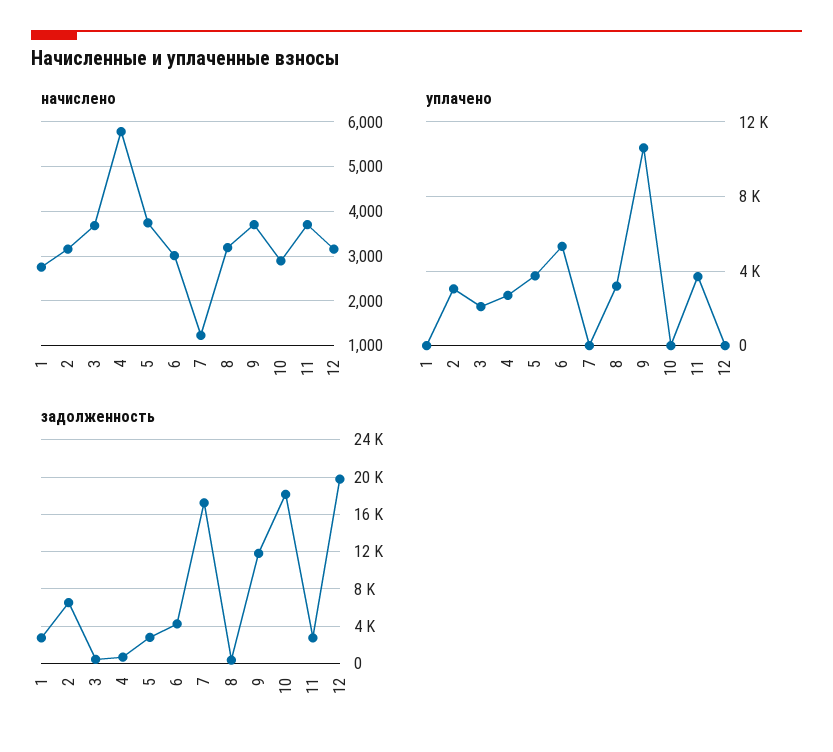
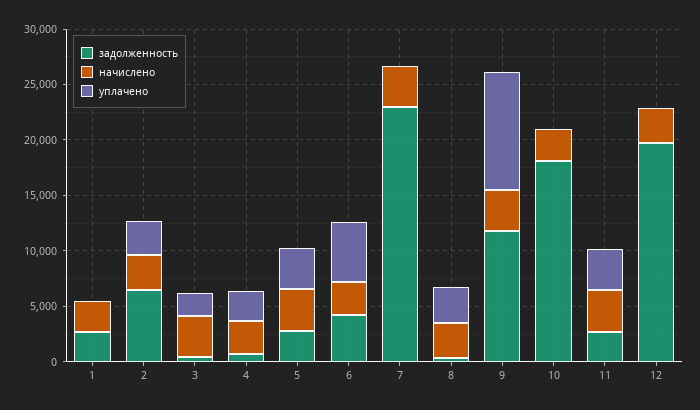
  {
    "начислено": {
      "1": 2800,
      "2": 3200,
      "3": 3600,
-     "4": 5800,
+     "4": 3000,
      "5": 3800,
      "6": 3000,
-     "7": 1200,
+     "7": 4000,
      "8": 3200,
      "9": 3800,
      "10": 2800,
      "11": 3800,
      "12": 3200
    },
    "уплачено": {
      "1": 0,
      "2": 3000,
      "3": 2000,
      "4": 2500,
      "5": 3500,
      "6": 5500,
      "7": 0,
      "8": 3000,
      "9": 10500,
      "10": 0,
      "11": 3500,
      "12": 0
    },
    "задолженность": {
      "1": 3000,
      "2": 7000,
      "3": 0,
      "4": 1000,
      "5": 3000,
      "6": 4000,
-     "7": 17000,
+     "7": 23000,
      "8": 0,
      "9": 12000,
      "10": 18000,
      "11": 3000,
      "12": 20000
    }
  }

